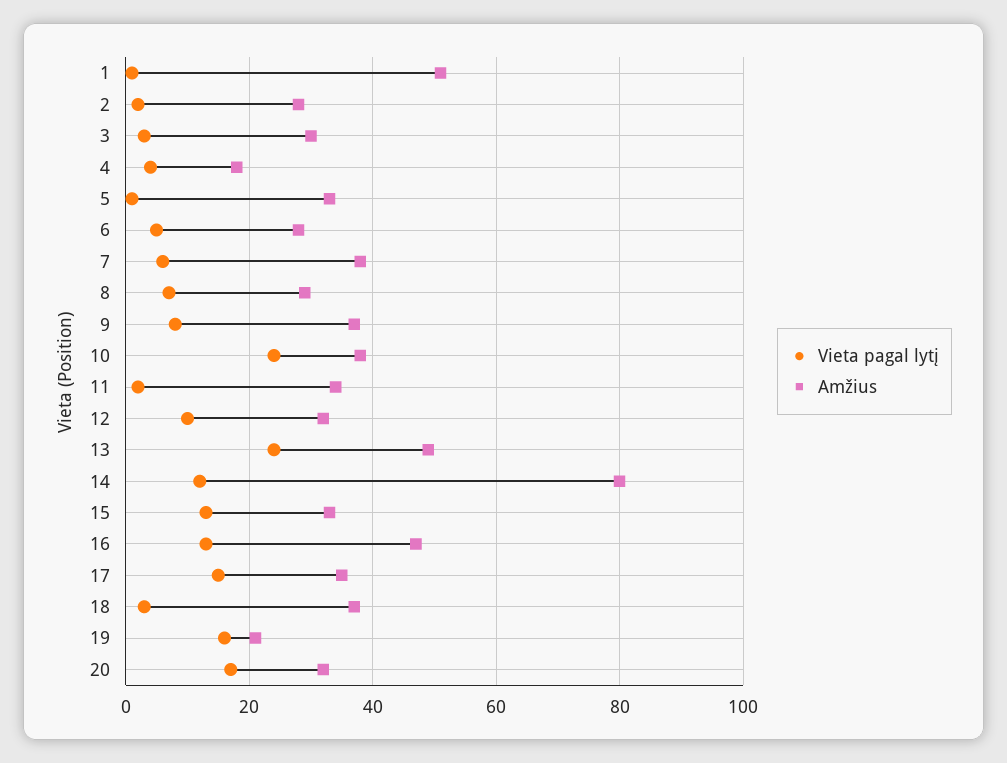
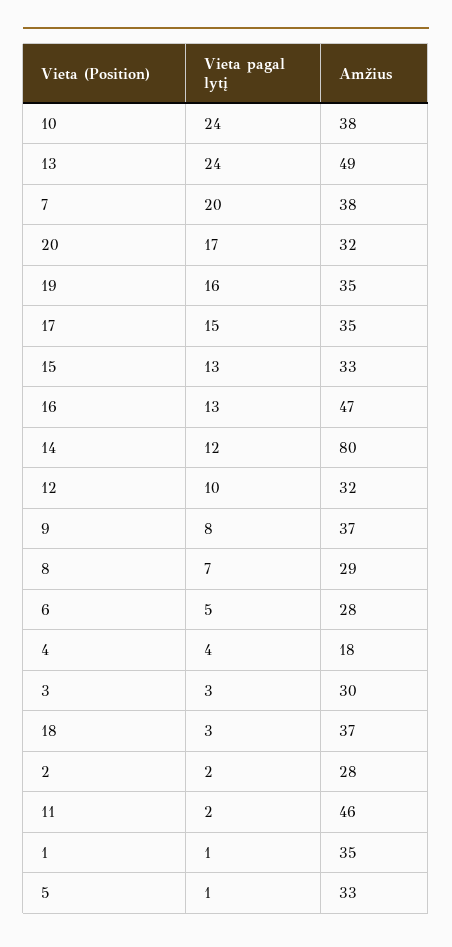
  {
    "Vieta pagal lytį": {
      "1": 1,
      "2": 2,
      "3": 3,
      "4": 4,
      "5": 1,
      "6": 5,
-     "7": 5,
+     "7": 20,
      "8": 7,
      "9": 8,
      "10": 24,
      "11": 2,
      "12": 10,
      "13": 24,
      "14": 12,
      "15": 13,
      "16": 13,
      "17": 15,
      "18": 3,
      "19": 16,
      "20": 17
    },
    "Amžius": {
-     "1": 50,
+     "1": 35,
      "2": 28,
      "3": 30,
      "4": 18,
      "5": 33,
      "6": 28,
      "7": 38,
      "8": 29,
      "9": 37,
      "10": 38,
-     "11": 35,
+     "11": 46,
      "12": 32,
      "13": 49,
      "14": 80,
      "15": 33,
      "16": 47,
      "17": 35,
      "18": 37,
-     "19": 20,
+     "19": 35,
      "20": 32
    }
  }

